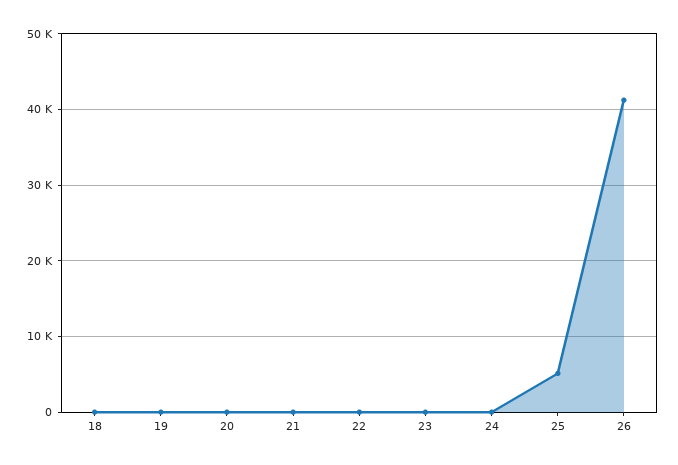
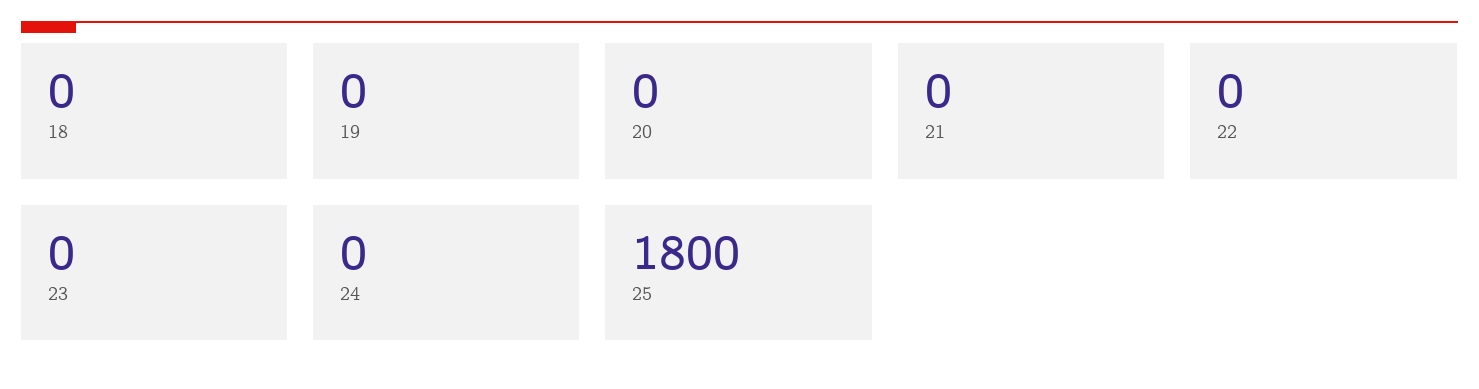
  {
    "18": 0,
    "19": 0,
    "20": 0,
    "21": 0,
    "22": 0,
    "23": 0,
    "24": 0,
-   "25": 5000,
+   "25": 1800
-   "26": 41000
  }

